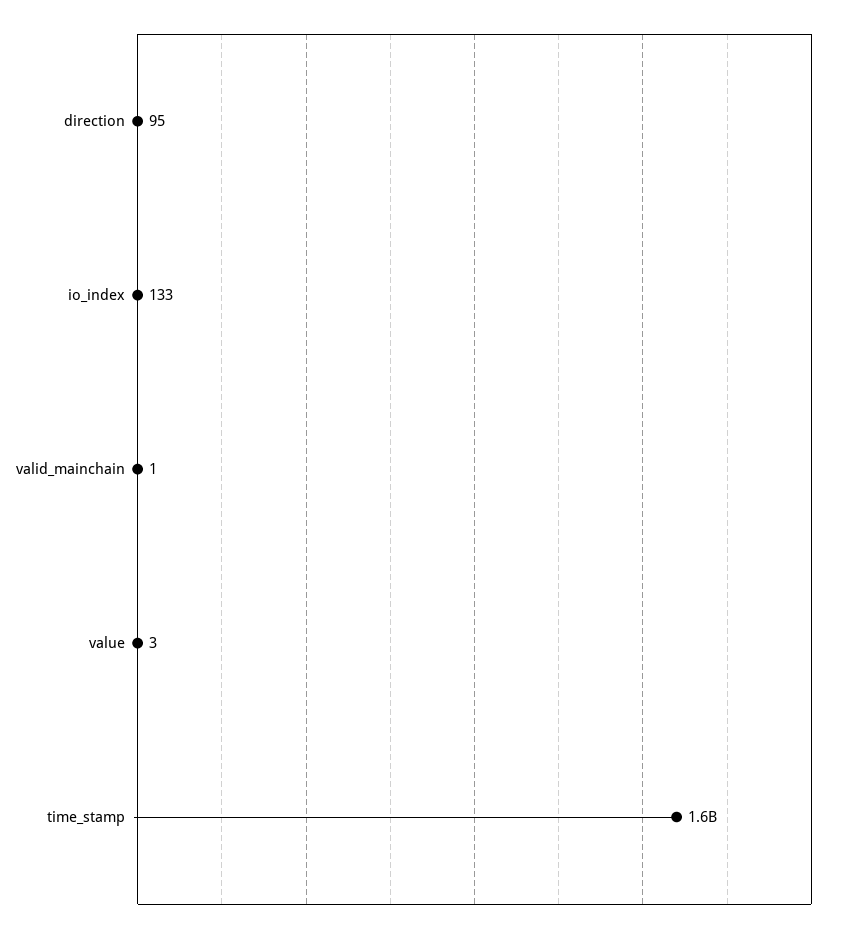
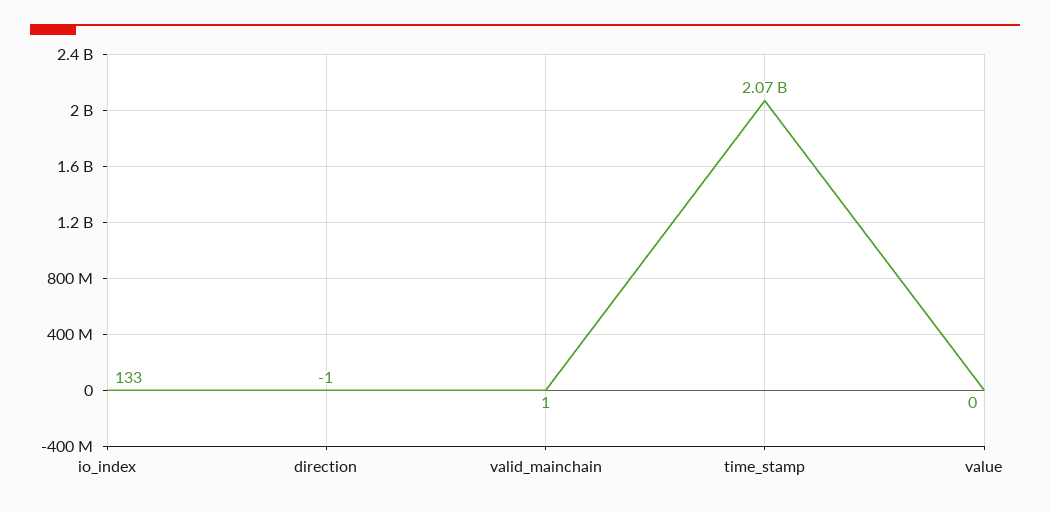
  {
-   "direction": 95,
+   "direction": -1,
    "io_index": 133,
    "valid_mainchain": 1,
-   "value": 3,
+   "value": 0,
-   "time_stamp": 1600000000
+   "time_stamp": 2070000000
  }

